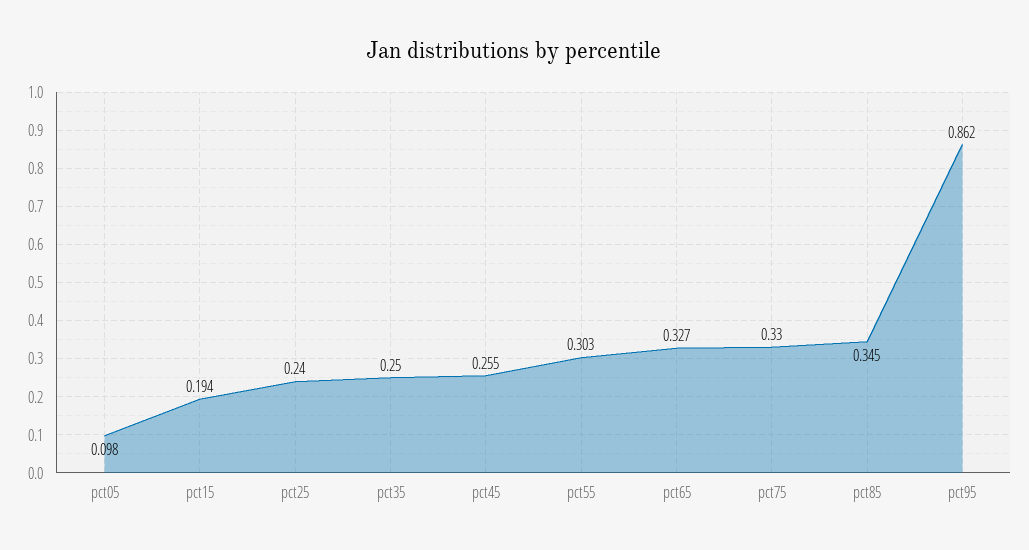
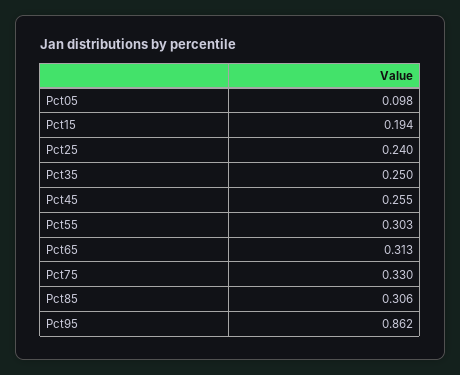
  {
    "pct05": 0.098,
    "pct15": 0.194,
    "pct25": 0.24,
    "pct35": 0.25,
    "pct45": 0.255,
    "pct55": 0.303,
-   "pct65": 0.327,
+   "pct65": 0.313,
    "pct75": 0.33,
-   "pct85": 0.345,
+   "pct85": 0.306,
    "pct95": 0.862
  }

